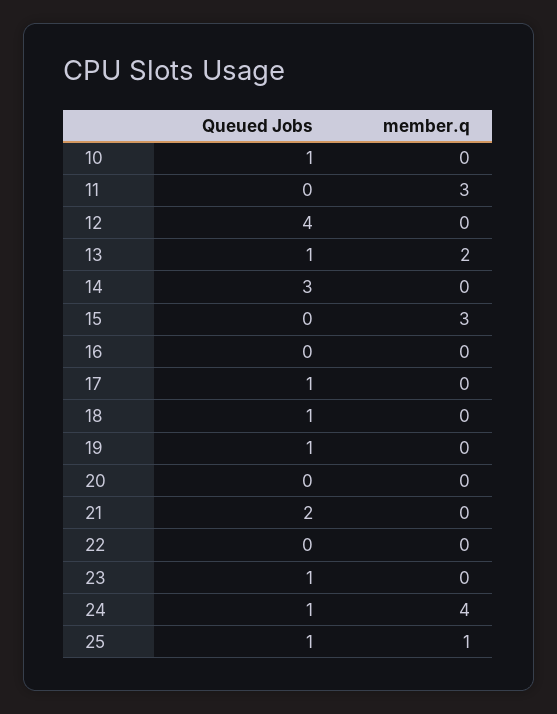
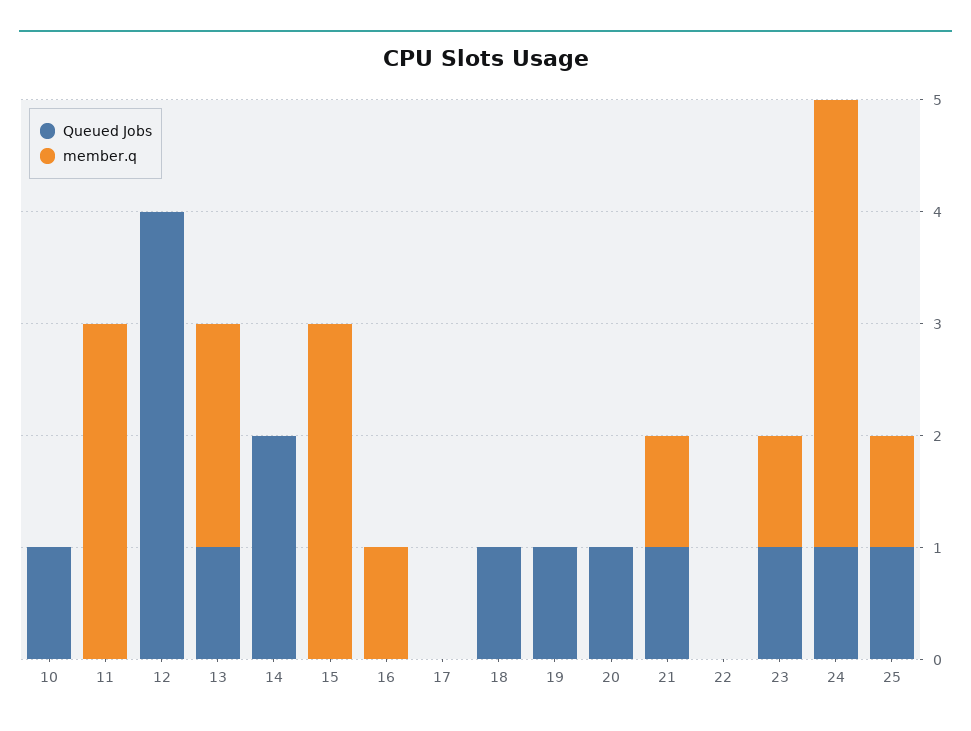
  {
    "Queued Jobs": {
      "10": 1,
      "11": 0,
      "12": 4,
      "13": 1,
-     "14": 3,
+     "14": 2,
      "15": 0,
      "16": 0,
-     "17": 1,
+     "17": 0,
      "18": 1,
      "19": 1,
-     "20": 0,
+     "20": 1,
-     "21": 2,
+     "21": 1,
      "22": 0,
      "23": 1,
      "24": 1,
      "25": 1
    },
    "member.q": {
      "10": 0,
      "11": 3,
      "12": 0,
      "13": 2,
      "14": 0,
      "15": 3,
-     "16": 0,
+     "16": 1,
      "17": 0,
      "18": 0,
      "19": 0,
      "20": 0,
-     "21": 0,
+     "21": 1,
      "22": 0,
-     "23": 0,
+     "23": 1,
      "24": 4,
      "25": 1
    }
  }

